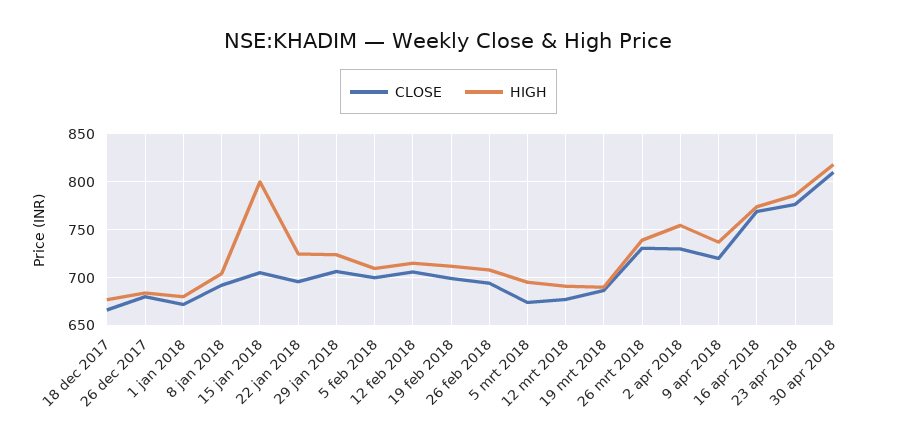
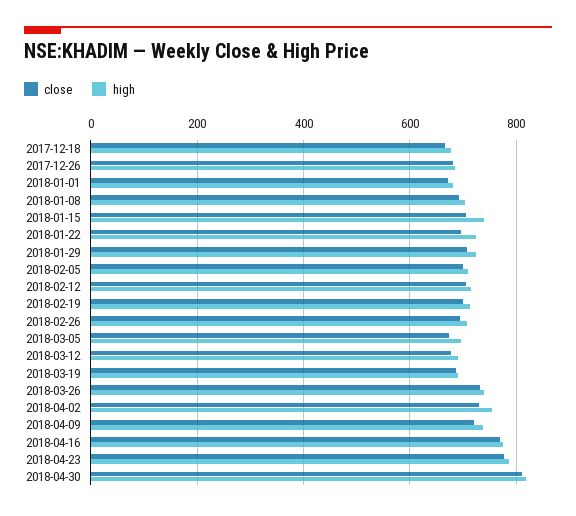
  {
    "CLOSE": {
      "18 dec 2017": 670,
      "26 dec 2017": 680,
      "1 jan 2018": 670,
      "8 jan 2018": 690,
      "15 jan 2018": 710,
      "22 jan 2018": 700,
      "29 jan 2018": 710,
      "5 feb 2018": 700,
      "12 feb 2018": 710,
      "19 feb 2018": 700,
      "26 feb 2018": 690,
      "5 mrt 2018": 670,
      "12 mrt 2018": 680,
      "19 mrt 2018": 690,
      "26 mrt 2018": 730,
      "2 apr 2018": 730,
      "9 apr 2018": 720,
      "16 apr 2018": 770,
      "23 apr 2018": 780,
      "30 apr 2018": 810
    },
    "HIGH": {
      "18 dec 2017": 680,
      "26 dec 2017": 680,
      "1 jan 2018": 680,
      "8 jan 2018": 700,
-     "15 jan 2018": 800,
+     "15 jan 2018": 740,
      "22 jan 2018": 720,
      "29 jan 2018": 720,
      "5 feb 2018": 710,
      "12 feb 2018": 720,
      "19 feb 2018": 710,
      "26 feb 2018": 710,
      "5 mrt 2018": 700,
      "12 mrt 2018": 690,
      "19 mrt 2018": 690,
      "26 mrt 2018": 740,
      "2 apr 2018": 750,
      "9 apr 2018": 740,
      "16 apr 2018": 770,
      "23 apr 2018": 790,
      "30 apr 2018": 820
    }
  }

